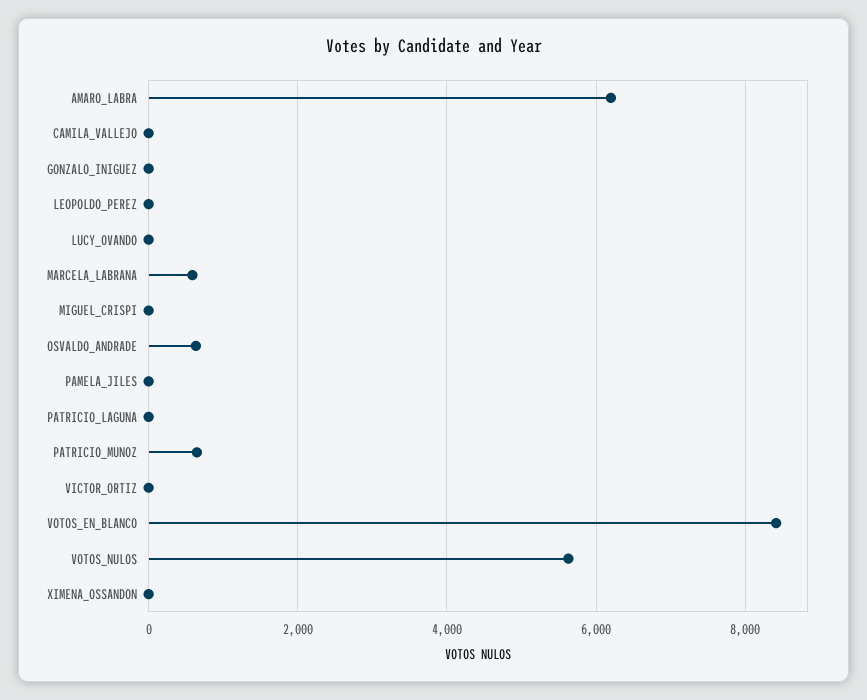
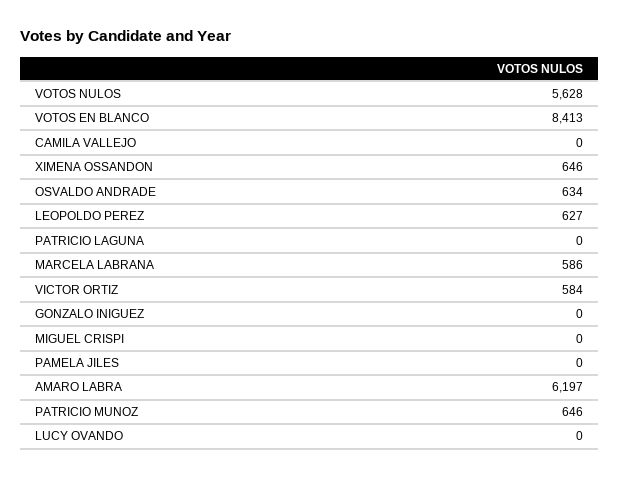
  {
    "AMARO_LABRA": 6197,
    "CAMILA_VALLEJO": 0,
    "GONZALO_INIGUEZ": 0,
-   "LEOPOLDO_PEREZ": 0,
+   "LEOPOLDO_PEREZ": 627,
    "LUCY_OVANDO": 0,
    "MARCELA_LABRANA": 586,
    "MIGUEL_CRISPI": 0,
    "OSVALDO_ANDRADE": 634,
    "PAMELA_JILES": 0,
    "PATRICIO_LAGUNA": 0,
    "PATRICIO_MUNOZ": 646,
-   "VICTOR_ORTIZ": 0,
+   "VICTOR_ORTIZ": 584,
    "VOTOS_EN_BLANCO": 8413,
    "VOTOS_NULOS": 5628,
-   "XIMENA_OSSANDON": 0
+   "XIMENA_OSSANDON": 646
  }

